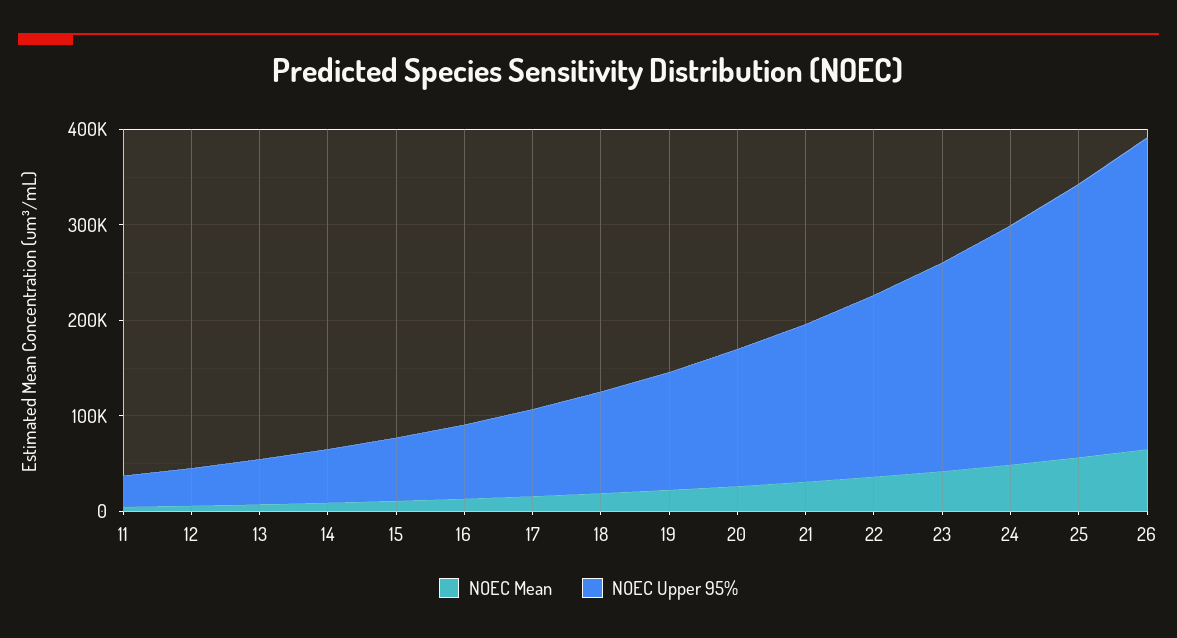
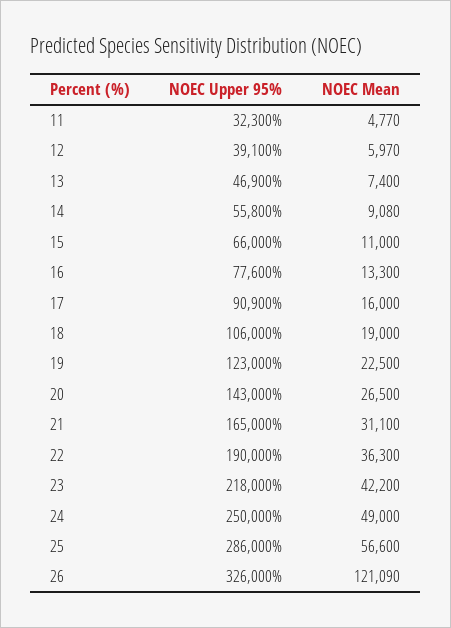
  {
    "NOEC Mean": {
      "11": 4770,
      "12": 5970,
      "13": 7400,
      "14": 9080,
      "15": 11000,
      "16": 13300,
      "17": 16000,
      "18": 19000,
      "19": 22500,
      "20": 26500,
      "21": 31100,
      "22": 36300,
      "23": 42200,
      "24": 49000,
      "25": 56600,
-     "26": 60000
+     "26": 121090
    },
    "NOEC Upper 95%": {
      "11": 32300,
      "12": 39100,
      "13": 46900,
      "14": 55800,
      "15": 66000,
      "16": 77600,
      "17": 90900,
      "18": 106000,
      "19": 123000,
      "20": 143000,
      "21": 165000,
      "22": 190000,
      "23": 218000,
      "24": 250000,
      "25": 286000,
      "26": 326000
    }
  }

